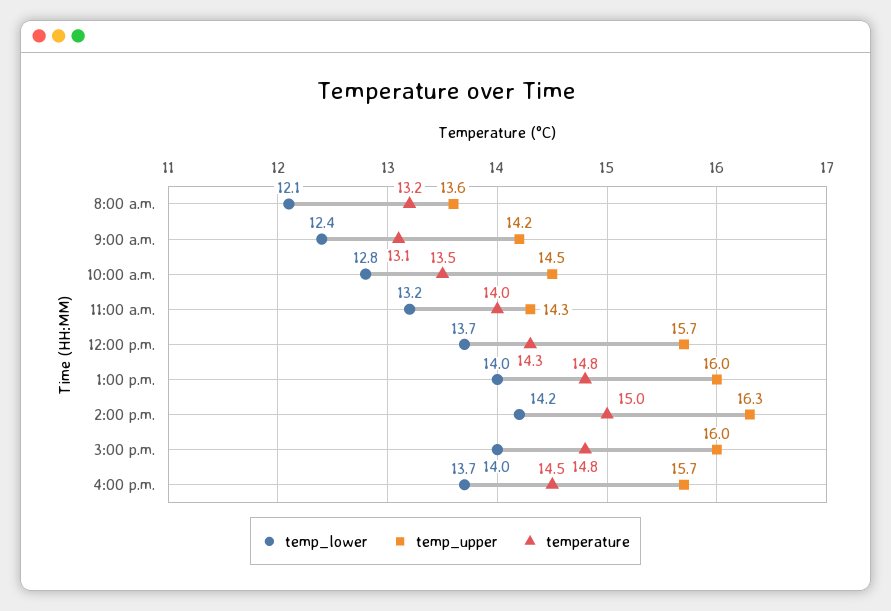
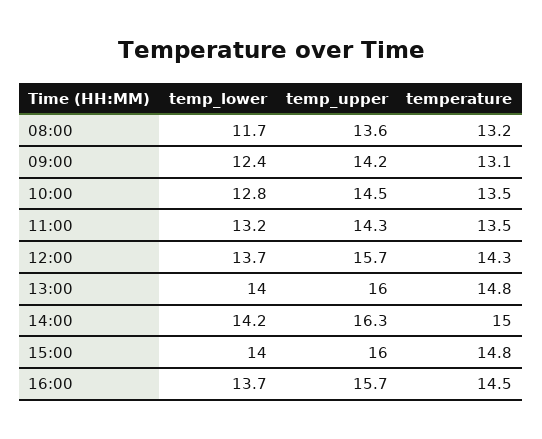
  {
    "temp_lower": {
-     "8:00 a.m.": 12.1,
+     "8:00 a.m.": 11.7,
      "9:00 a.m.": 12.4,
      "10:00 a.m.": 12.8,
      "11:00 a.m.": 13.2,
      "12:00 p.m.": 13.7,
      "1:00 p.m.": 14,
      "2:00 p.m.": 14.2,
      "3:00 p.m.": 14,
      "4:00 p.m.": 13.7
    },
    "temp_upper": {
      "8:00 a.m.": 13.6,
      "9:00 a.m.": 14.2,
      "10:00 a.m.": 14.5,
      "11:00 a.m.": 14.3,
      "12:00 p.m.": 15.7,
      "1:00 p.m.": 16,
      "2:00 p.m.": 16.3,
      "3:00 p.m.": 16,
      "4:00 p.m.": 15.7
    },
    "temperature": {
      "8:00 a.m.": 13.2,
      "9:00 a.m.": 13.1,
      "10:00 a.m.": 13.5,
-     "11:00 a.m.": 14,
+     "11:00 a.m.": 13.5,
      "12:00 p.m.": 14.3,
      "1:00 p.m.": 14.8,
      "2:00 p.m.": 15,
      "3:00 p.m.": 14.8,
      "4:00 p.m.": 14.5
    }
  }

